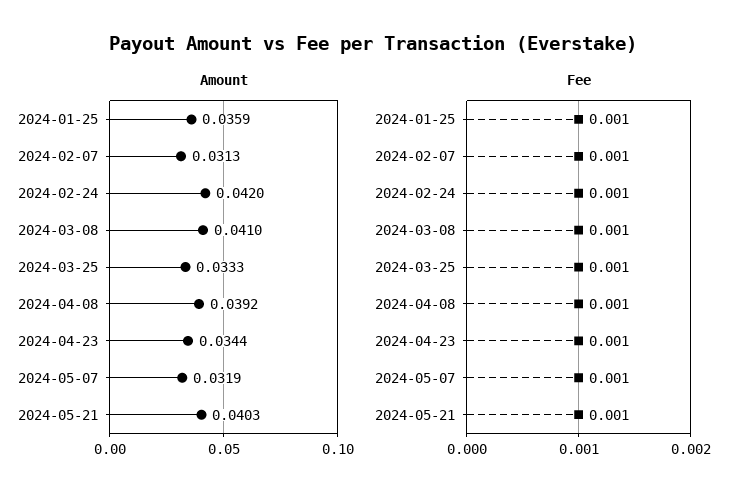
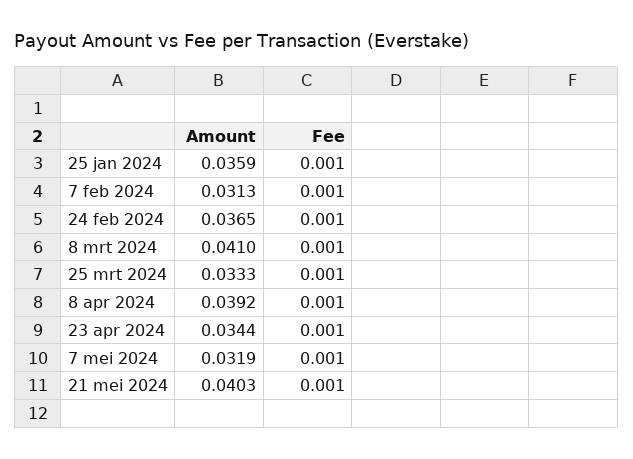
  {
    "Amount": {
      "2024-01-25": 0.0359,
      "2024-02-07": 0.0313,
-     "2024-02-24": 0.042,
+     "2024-02-24": 0.0365,
      "2024-03-08": 0.041,
      "2024-03-25": 0.0333,
      "2024-04-08": 0.0392,
      "2024-04-23": 0.0344,
      "2024-05-07": 0.0319,
      "2024-05-21": 0.0403
    },
    "Fee": {
      "2024-01-25": 0.001,
      "2024-02-07": 0.001,
      "2024-02-24": 0.001,
      "2024-03-08": 0.001,
      "2024-03-25": 0.001,
      "2024-04-08": 0.001,
      "2024-04-23": 0.001,
      "2024-05-07": 0.001,
      "2024-05-21": 0.001
    }
  }

